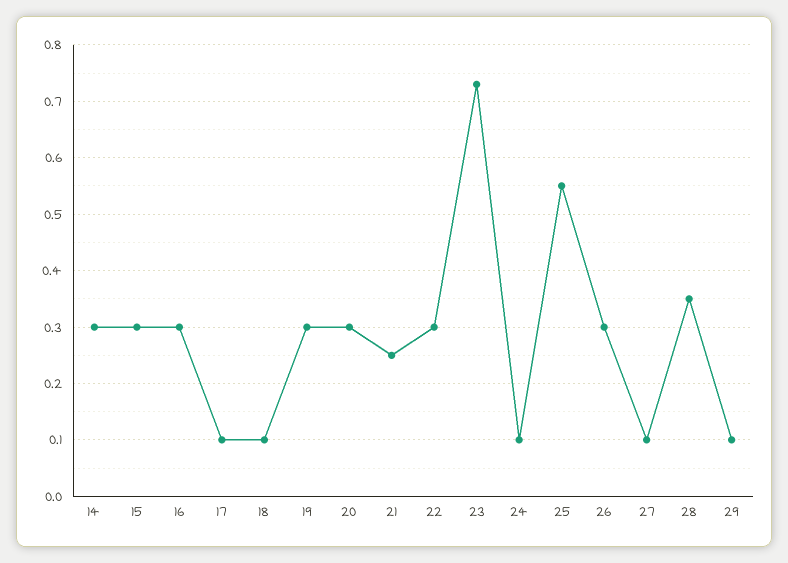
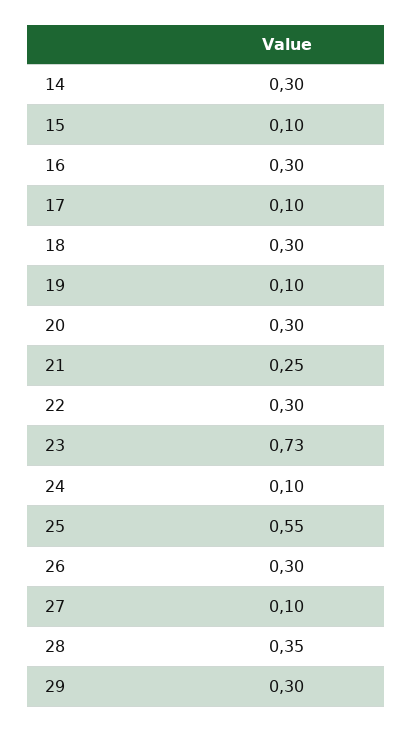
  {
    "14": 0.3,
-   "15": 0.3,
+   "15": 0.1,
    "16": 0.3,
    "17": 0.1,
-   "18": 0.1,
+   "18": 0.3,
-   "19": 0.3,
+   "19": 0.1,
    "20": 0.3,
    "21": 0.25,
    "22": 0.3,
    "23": 0.73,
    "24": 0.1,
    "25": 0.55,
    "26": 0.3,
    "27": 0.1,
    "28": 0.35,
-   "29": 0.1
+   "29": 0.3
  }

